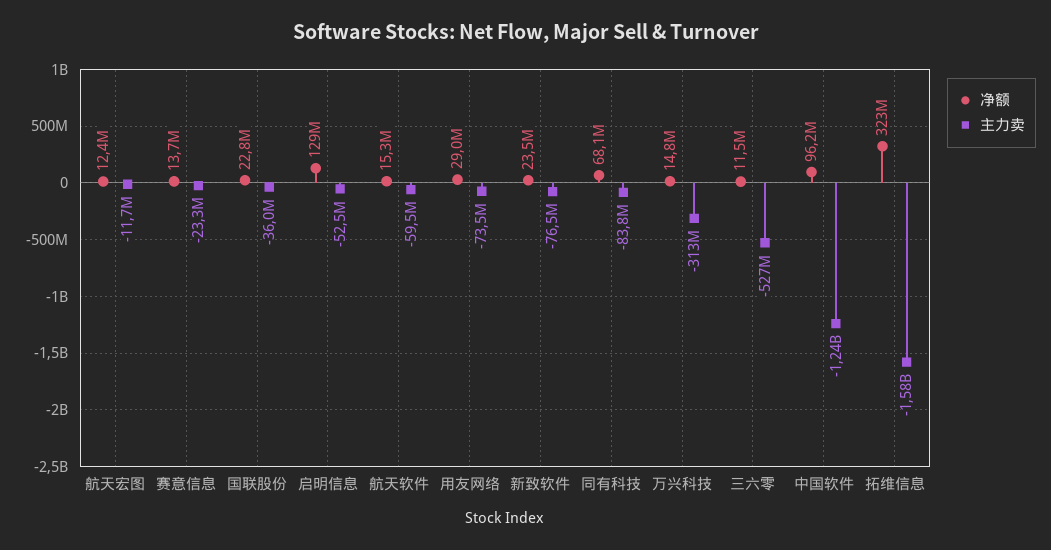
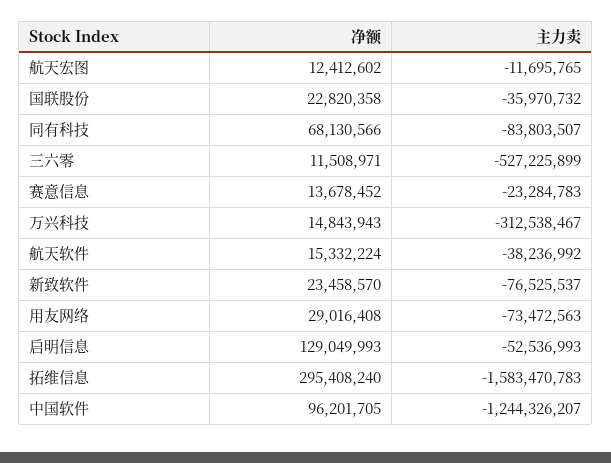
  {
    "净额": {
      "航天宏图": 12412602,
      "赛意信息": 13678452,
      "国联股份": 22820358,
      "启明信息": 129049993,
      "航天软件": 15332224,
      "用友网络": 29016408,
      "新致软件": 23458570,
      "同有科技": 68130566,
      "万兴科技": 14843943,
      "三六零": 11508971,
      "中国软件": 96201705,
-     "拓维信息": 323000000
+     "拓维信息": 295408240
    },
    "主力卖": {
      "航天宏图": -11695765,
      "赛意信息": -23284783,
      "国联股份": -35970732,
      "启明信息": -52536993,
-     "航天软件": -59500000,
+     "航天软件": -38236992,
      "用友网络": -73472563,
      "新致软件": -76525537,
      "同有科技": -83803507,
      "万兴科技": -312538467,
      "三六零": -527225899,
      "中国软件": -1244326207,
      "拓维信息": -1583470783
    }
  }

